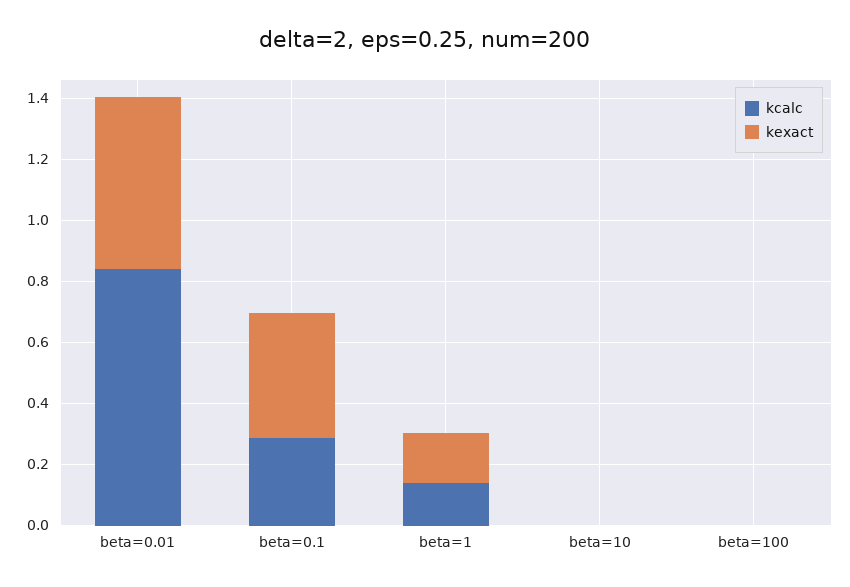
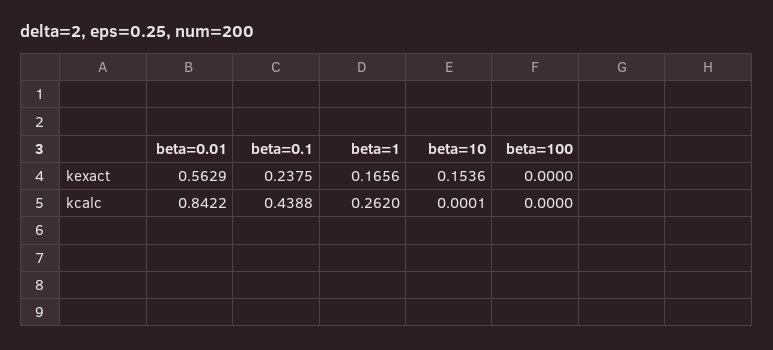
  {
    "kcalc": {
      "beta=0.01": 0.8422,
-     "beta=0.1": 0.3,
+     "beta=0.1": 0.4388,
-     "beta=1": 0.15,
+     "beta=1": 0.262,
      "beta=10": 0.0001,
      "beta=100": 0
    },
    "kexact": {
      "beta=0.01": 0.5629,
-     "beta=0.1": 0.4,
+     "beta=0.1": 0.2375,
      "beta=1": 0.1656,
-     "beta=10": 0,
+     "beta=10": 0.1536,
      "beta=100": 0
    }
  }

